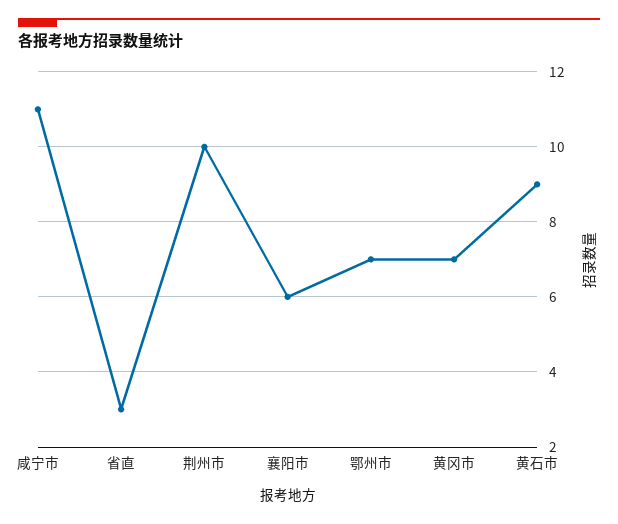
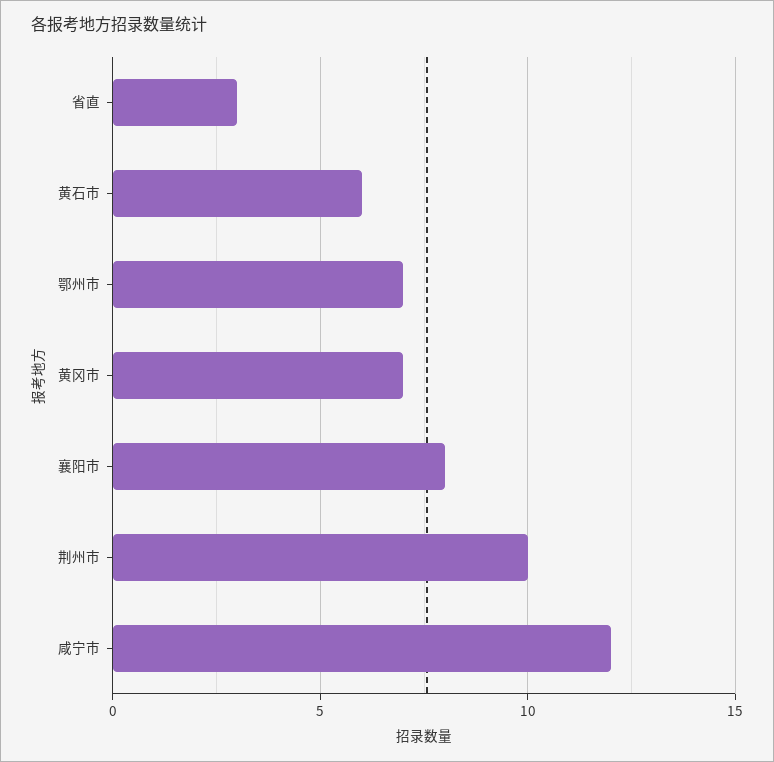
  {
-   "咸宁市": 11,
+   "咸宁市": 12,
    "省直": 3,
    "荆州市": 10,
-   "襄阳市": 6,
+   "襄阳市": 8,
    "鄂州市": 7,
    "黄冈市": 7,
-   "黄石市": 9
+   "黄石市": 6
  }

